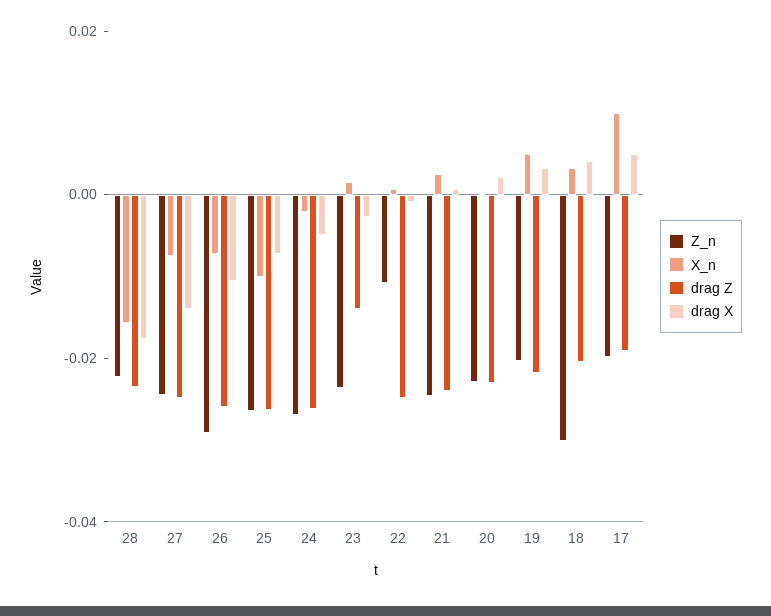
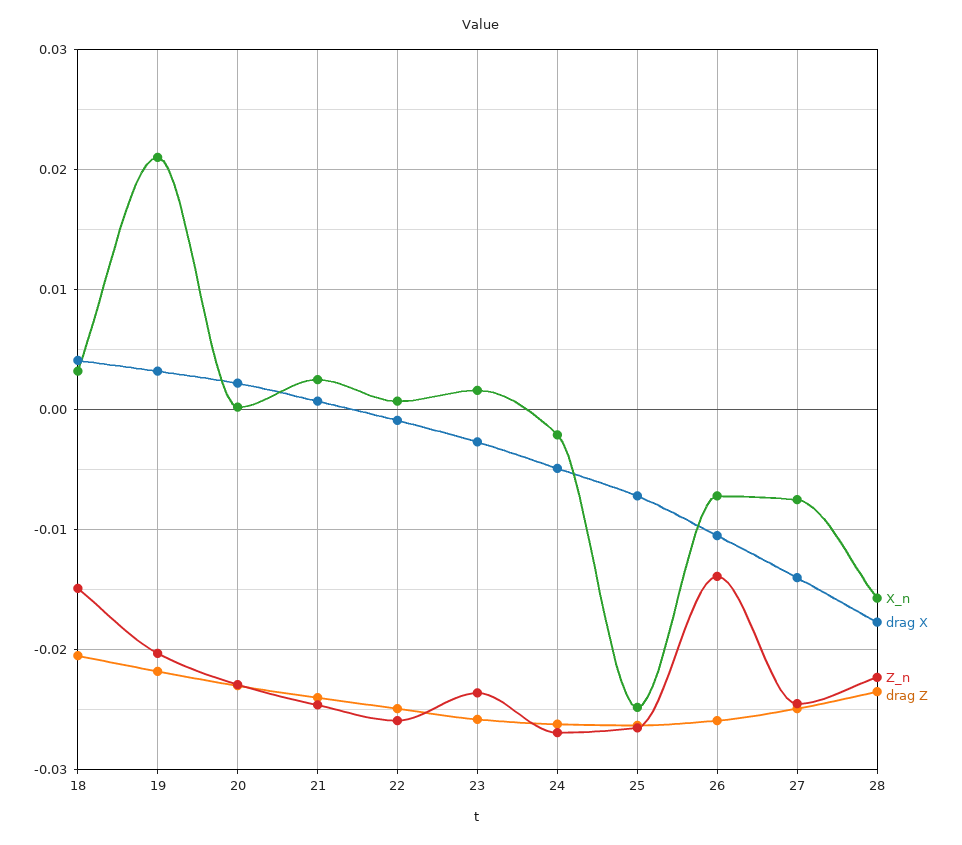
  {
    "Z_n": {
      "28": -0.022,
      "27": -0.025,
-     "26": -0.03,
+     "26": -0.014,
      "25": -0.027,
      "24": -0.027,
      "23": -0.024,
-     "22": -0.01,
+     "22": -0.026,
      "21": -0.025,
      "20": -0.023,
      "19": -0.02,
-     "18": -0.03,
+     "18": -0.015
-     "17": -0.02
    },
    "X_n": {
      "28": -0.016,
      "27": -0.008,
      "26": -0.007,
-     "25": -0.01,
+     "25": -0.025,
      "24": -0.002,
      "23": 0.002,
      "22": 0.001,
      "21": 0.003,
      "20": 0,
-     "19": 0.005,
+     "19": 0.021,
-     "18": 0.003,
+     "18": 0.003
-     "17": 0.01
    },
    "drag Z": {
      "28": -0.024,
      "27": -0.025,
      "26": -0.026,
      "25": -0.026,
      "24": -0.026,
-     "23": -0.015,
+     "23": -0.026,
      "22": -0.025,
      "21": -0.024,
      "20": -0.023,
      "19": -0.022,
-     "18": -0.021,
+     "18": -0.021
-     "17": -0.02
    },
    "drag X": {
      "28": -0.018,
      "27": -0.014,
      "26": -0.011,
      "25": -0.007,
      "24": -0.005,
      "23": -0.003,
      "22": -0.001,
      "21": 0.001,
      "20": 0.002,
      "19": 0.003,
-     "18": 0.004,
+     "18": 0.004
-     "17": 0.005
    }
  }

